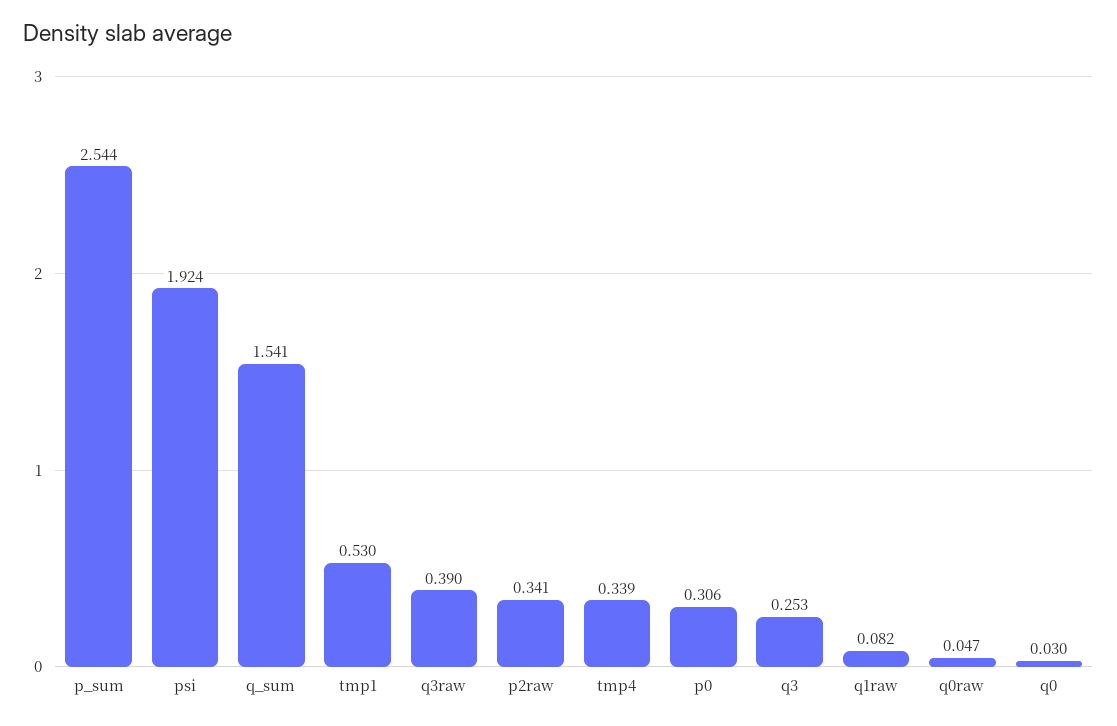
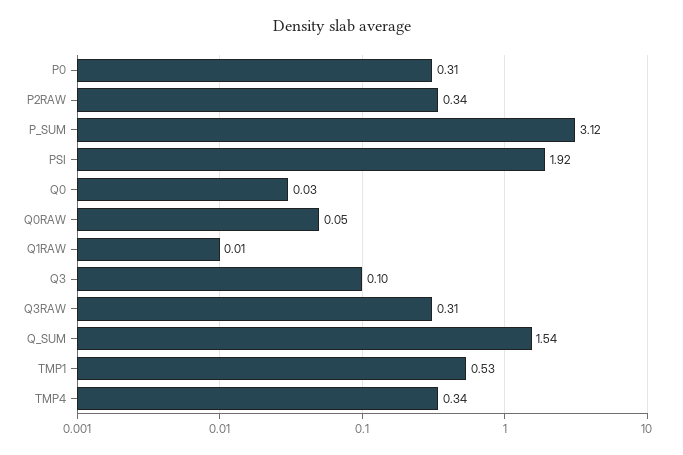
  {
-   "p_sum": 2.544,
+   "p_sum": 3.12,
    "psi": 1.924,
    "q_sum": 1.541,
    "tmp1": 0.53,
-   "q3raw": 0.39,
+   "q3raw": 0.31,
    "p2raw": 0.341,
    "tmp4": 0.339,
    "p0": 0.306,
-   "q3": 0.253,
+   "q3": 0.1,
-   "q1raw": 0.082,
+   "q1raw": 0.01,
    "q0raw": 0.047,
    "q0": 0.03
  }

